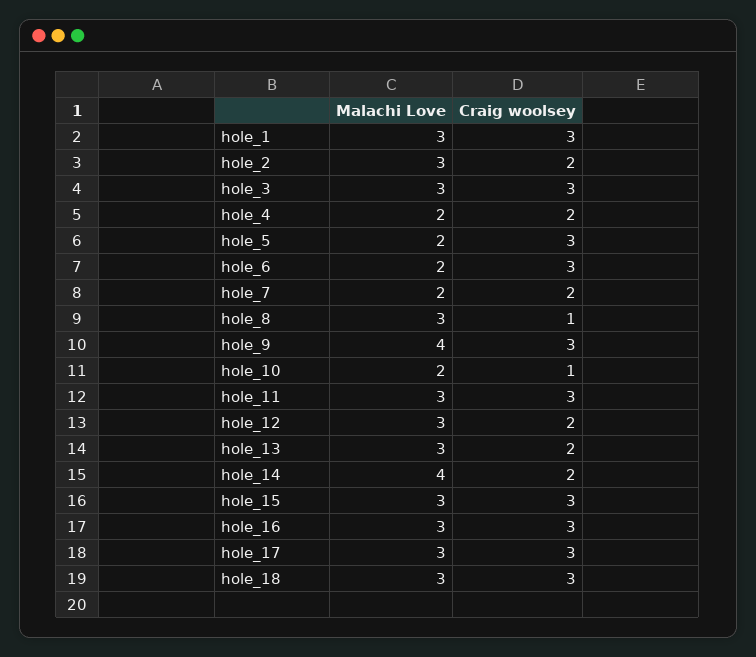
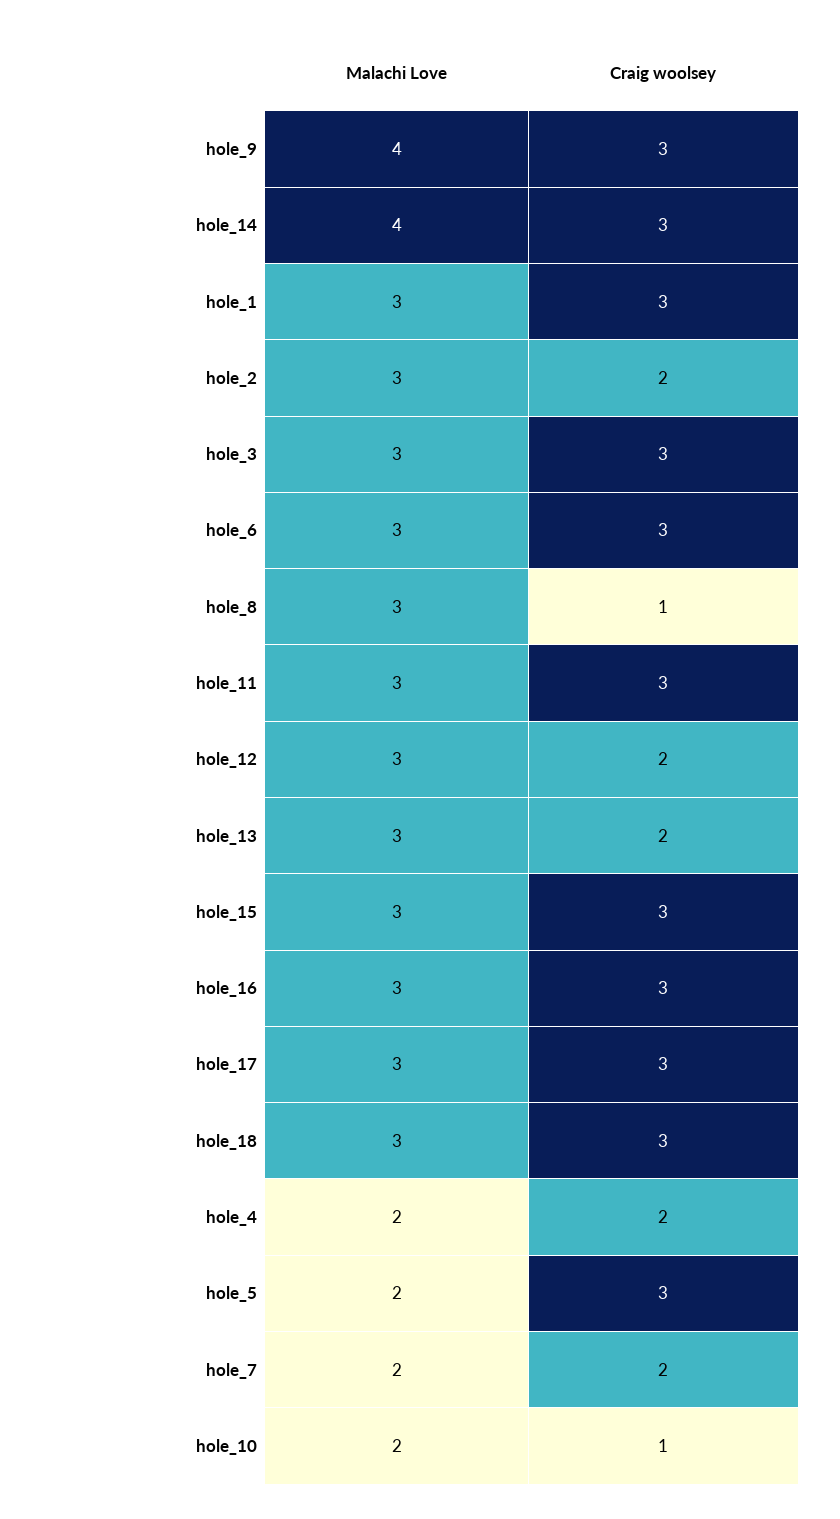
  {
    "Malachi Love": {
      "hole_1": 3,
      "hole_2": 3,
      "hole_3": 3,
      "hole_4": 2,
      "hole_5": 2,
-     "hole_6": 2,
+     "hole_6": 3,
      "hole_7": 2,
      "hole_8": 3,
      "hole_9": 4,
      "hole_10": 2,
      "hole_11": 3,
      "hole_12": 3,
      "hole_13": 3,
      "hole_14": 4,
      "hole_15": 3,
      "hole_16": 3,
      "hole_17": 3,
      "hole_18": 3
    },
    "Craig woolsey": {
      "hole_1": 3,
      "hole_2": 2,
      "hole_3": 3,
      "hole_4": 2,
      "hole_5": 3,
      "hole_6": 3,
      "hole_7": 2,
      "hole_8": 1,
      "hole_9": 3,
      "hole_10": 1,
      "hole_11": 3,
      "hole_12": 2,
      "hole_13": 2,
-     "hole_14": 2,
+     "hole_14": 3,
      "hole_15": 3,
      "hole_16": 3,
      "hole_17": 3,
      "hole_18": 3
    }
  }

